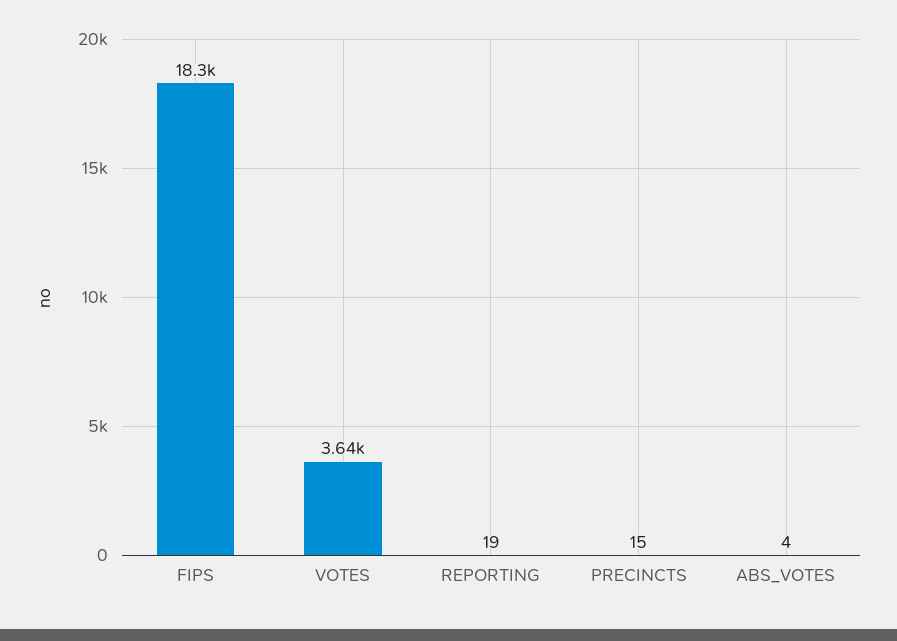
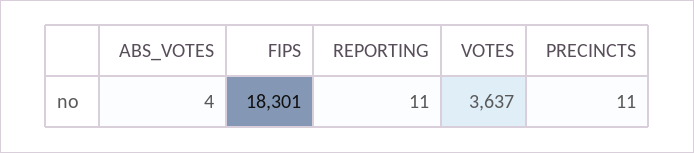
  {
    "FIPS": 18301,
    "VOTES": 3637,
-   "REPORTING": 19,
+   "REPORTING": 11,
-   "PRECINCTS": 15,
+   "PRECINCTS": 11,
    "ABS_VOTES": 4
  }

